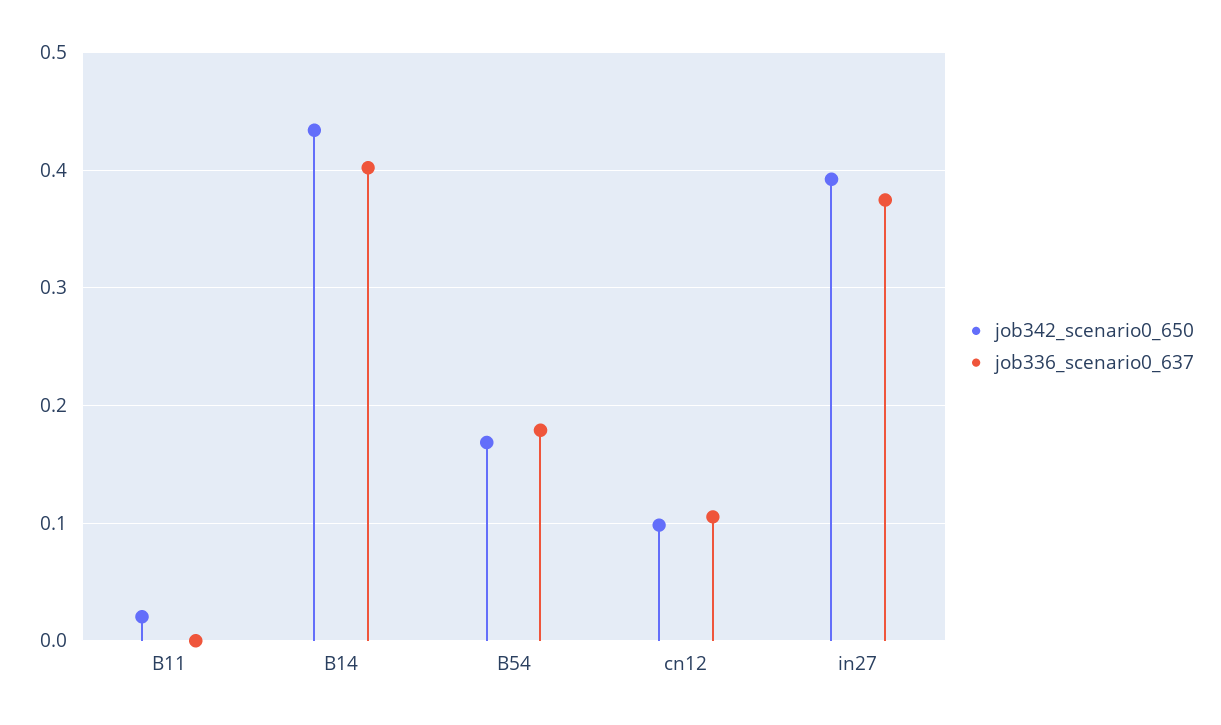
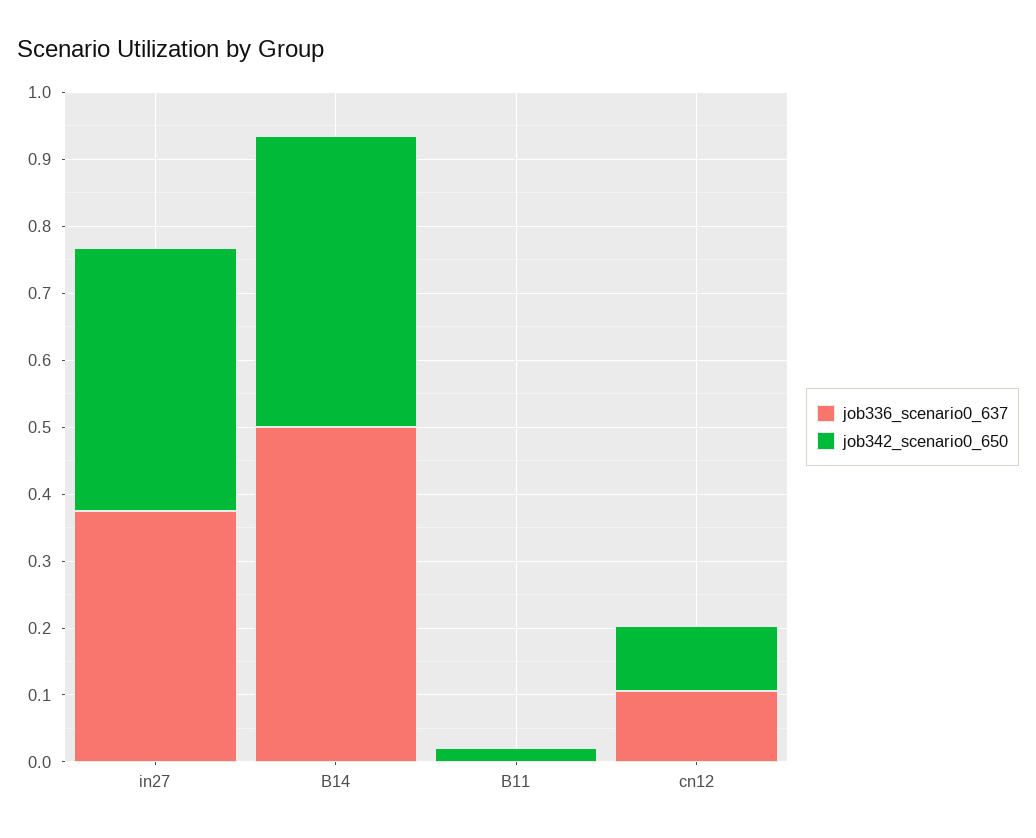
  {
    "job342_scenario0_650": {
      "B11": 0.02,
      "B14": 0.43,
-     "B54": 0.17,
      "cn12": 0.1,
      "in27": 0.39
    },
    "job336_scenario0_637": {
      "B11": 0,
-     "B14": 0.4,
+     "B14": 0.5,
-     "B54": 0.18,
      "cn12": 0.11,
      "in27": 0.37
    }
  }

